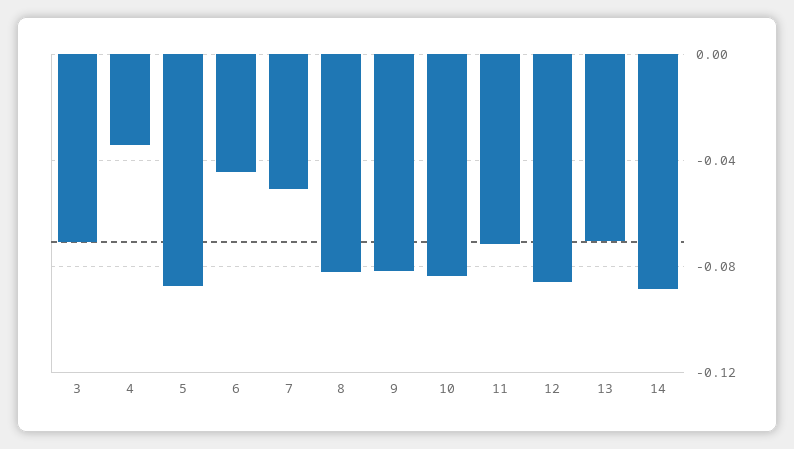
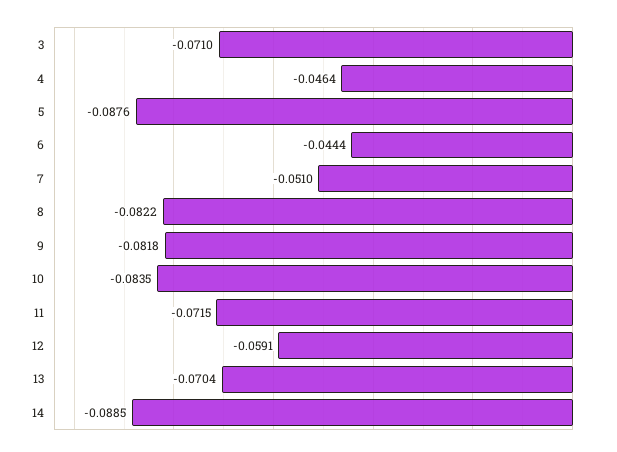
  {
    "3": -0.071,
-   "4": -0.035,
+   "4": -0.0464,
    "5": -0.0876,
    "6": -0.0444,
    "7": -0.051,
    "8": -0.0822,
    "9": -0.0818,
    "10": -0.0835,
    "11": -0.0715,
-   "12": -0.085,
+   "12": -0.0591,
    "13": -0.0704,
    "14": -0.0885
  }

